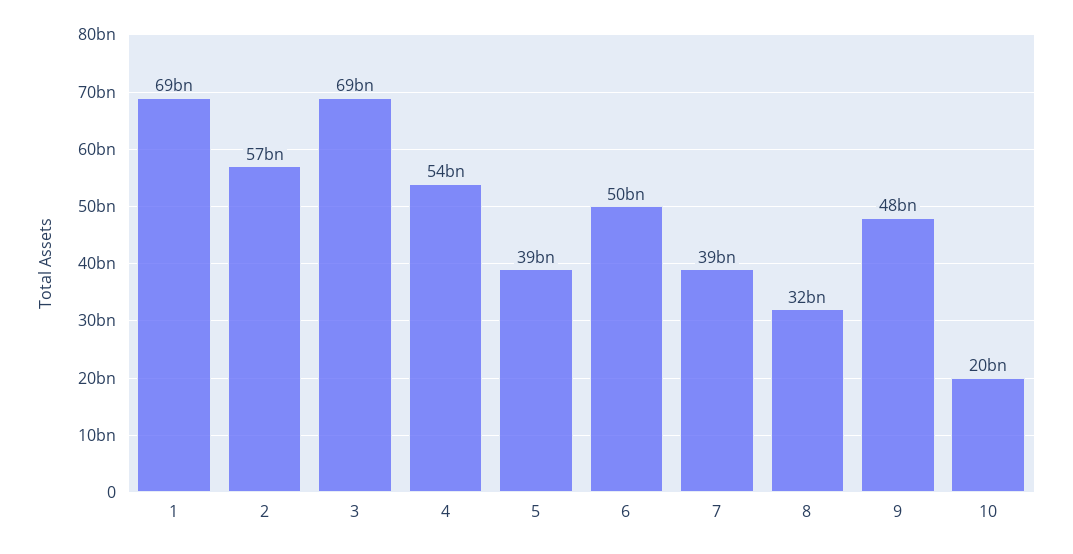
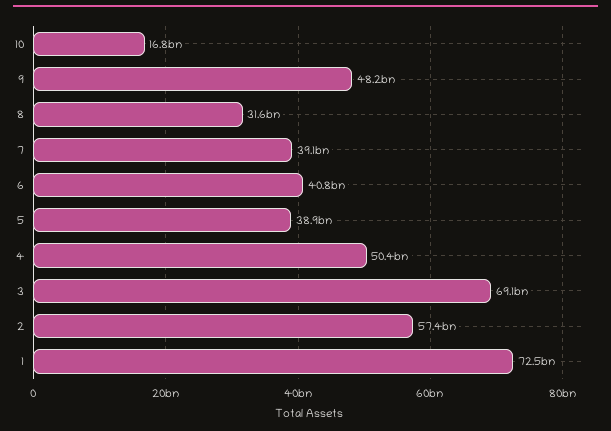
  {
-   "1": 69000000000,
+   "1": 72500000000,
    "2": 57400000000,
    "3": 69100000000,
-   "4": 54000000000,
+   "4": 50400000000,
    "5": 38900000000,
-   "6": 50000000000,
+   "6": 40800000000,
    "7": 39100000000,
    "8": 31600000000,
    "9": 48200000000,
-   "10": 20000000000
+   "10": 16800000000
  }

